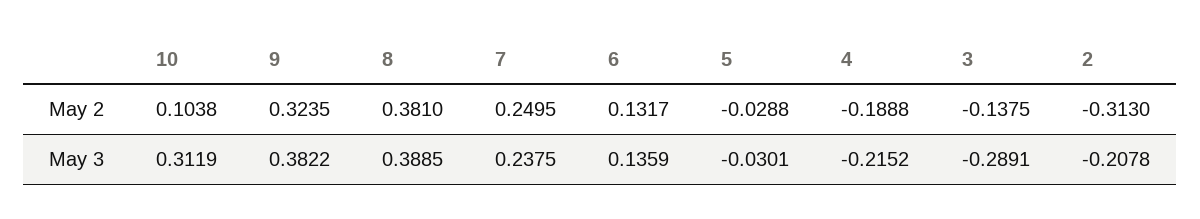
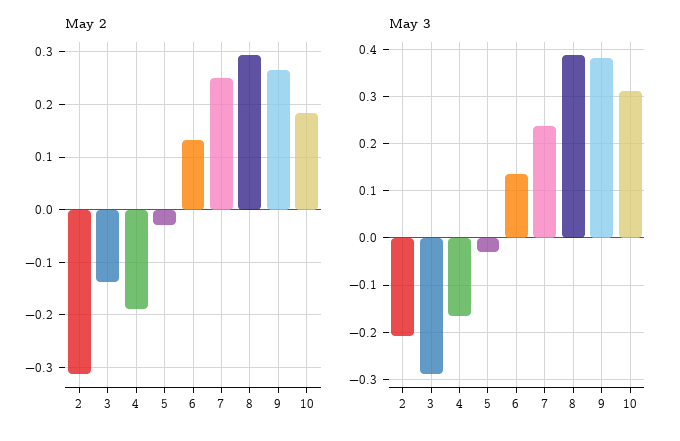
  {
    "May 2": {
-     "10": 0.1038,
+     "10": 0.18,
-     "9": 0.3235,
+     "9": 0.26,
-     "8": 0.381,
+     "8": 0.3,
      "7": 0.2495,
      "6": 0.1317,
      "5": -0.0288,
      "4": -0.1888,
      "3": -0.1375,
      "2": -0.313
    },
    "May 3": {
      "10": 0.3119,
      "9": 0.3822,
      "8": 0.3885,
      "7": 0.2375,
      "6": 0.1359,
      "5": -0.0301,
-     "4": -0.2152,
+     "4": -0.16,
      "3": -0.2891,
      "2": -0.2078
    }
  }

